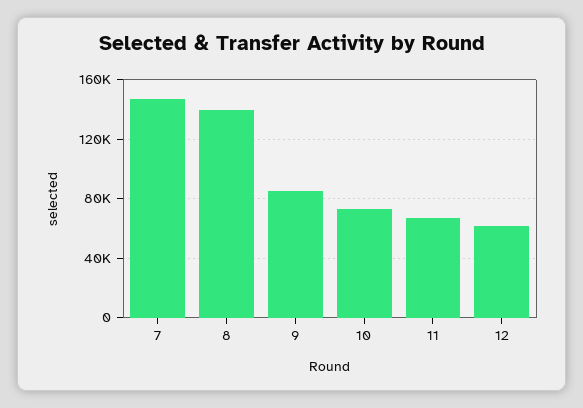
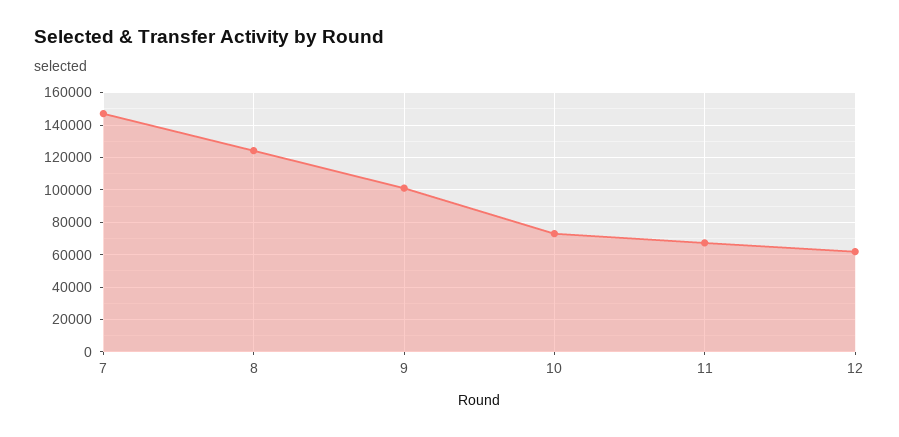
  {
    "7": 145000,
-   "8": 140000,
+   "8": 125000,
-   "9": 85000,
+   "9": 100000,
    "10": 75000,
    "11": 65000,
    "12": 60000
  }

